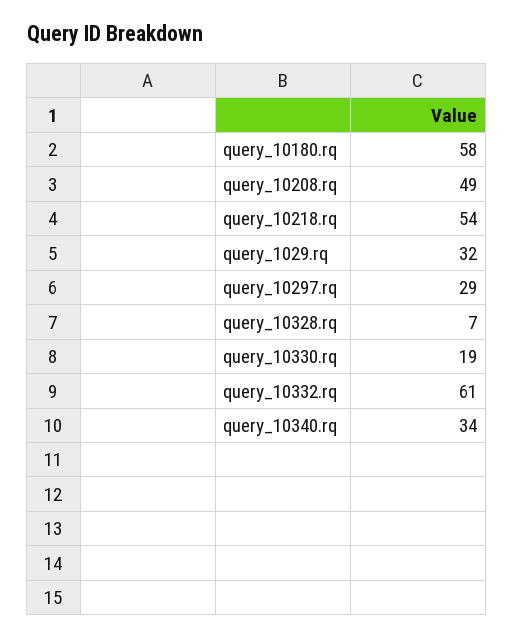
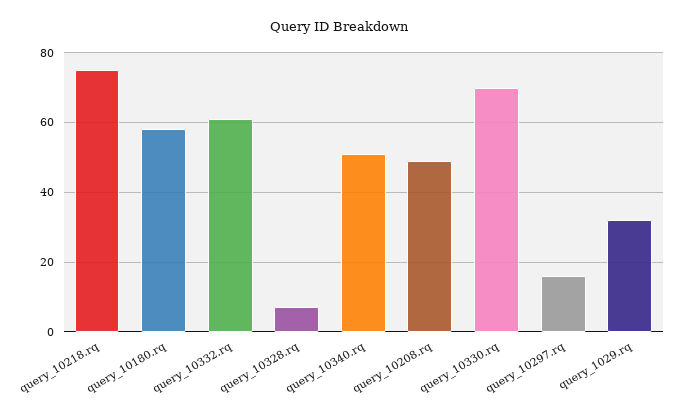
  {
    "query_10180.rq": 58,
    "query_10208.rq": 49,
-   "query_10218.rq": 54,
+   "query_10218.rq": 75,
    "query_1029.rq": 32,
-   "query_10297.rq": 29,
+   "query_10297.rq": 15,
    "query_10328.rq": 7,
-   "query_10330.rq": 19,
+   "query_10330.rq": 70,
    "query_10332.rq": 61,
-   "query_10340.rq": 34
+   "query_10340.rq": 50
  }

